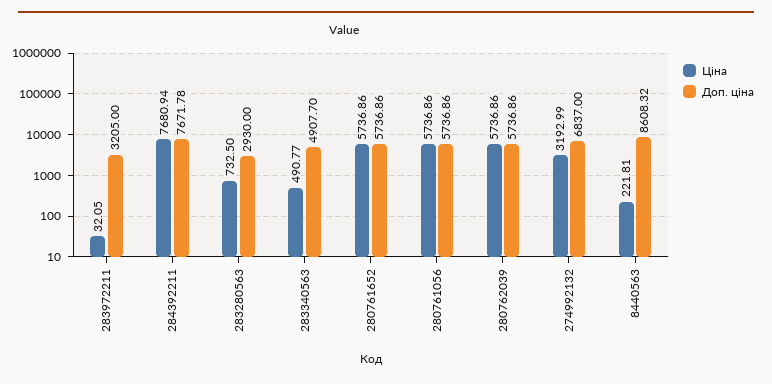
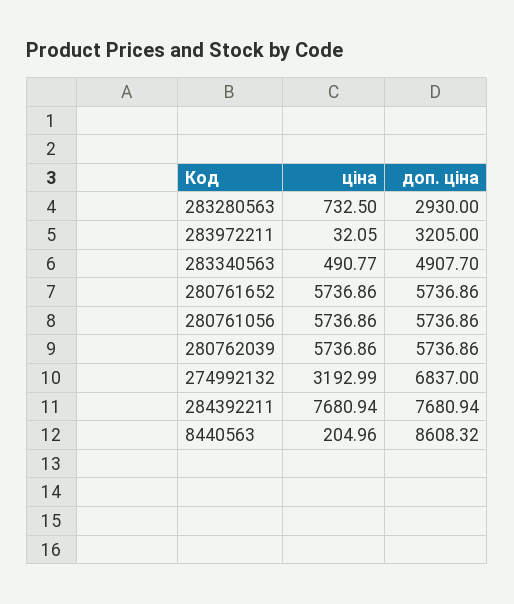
  {
    "Ціна": {
      "283972211": 32.05,
      "284392211": 7680.94,
      "283280563": 732.5,
      "283340563": 490.77,
      "280761652": 5736.86,
      "280761056": 5736.86,
      "280762039": 5736.86,
      "274992132": 3192.99,
-     "8440563": 221.81
+     "8440563": 204.96
    },
    "Доп. ціна": {
      "283972211": 3205,
-     "284392211": 7671.78,
+     "284392211": 7680.94,
      "283280563": 2930,
      "283340563": 4907.7,
      "280761652": 5736.86,
      "280761056": 5736.86,
      "280762039": 5736.86,
      "274992132": 6837,
      "8440563": 8608.32
    }
  }

